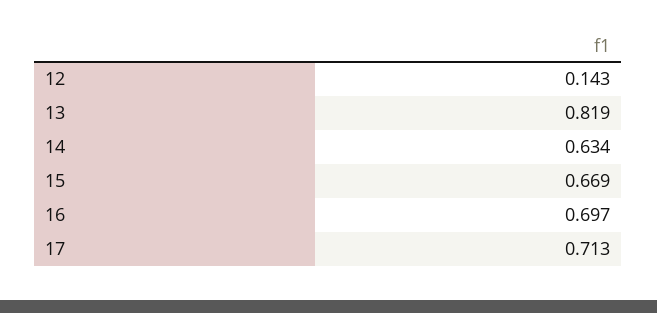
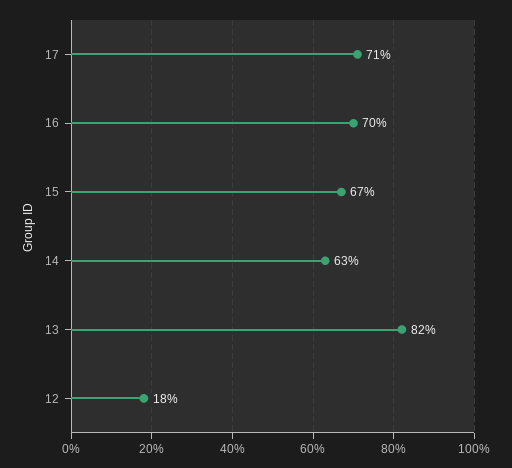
  {
-   "12": 0.143,
+   "12": 0.18,
    "13": 0.819,
    "14": 0.634,
    "15": 0.669,
    "16": 0.697,
    "17": 0.713
  }

